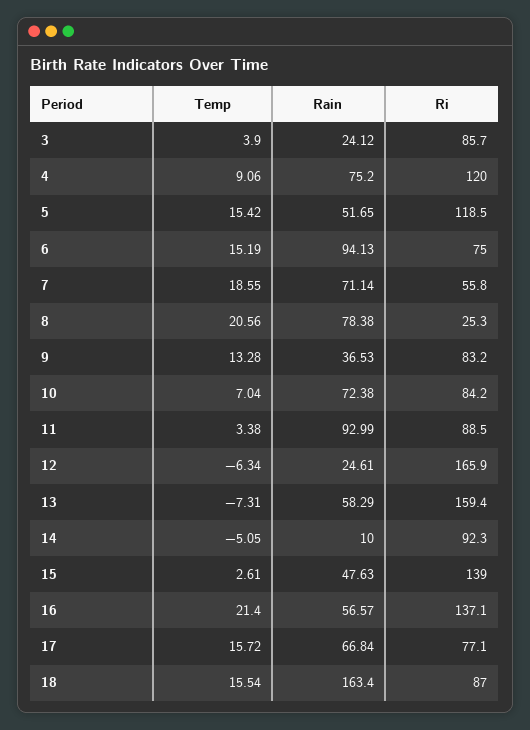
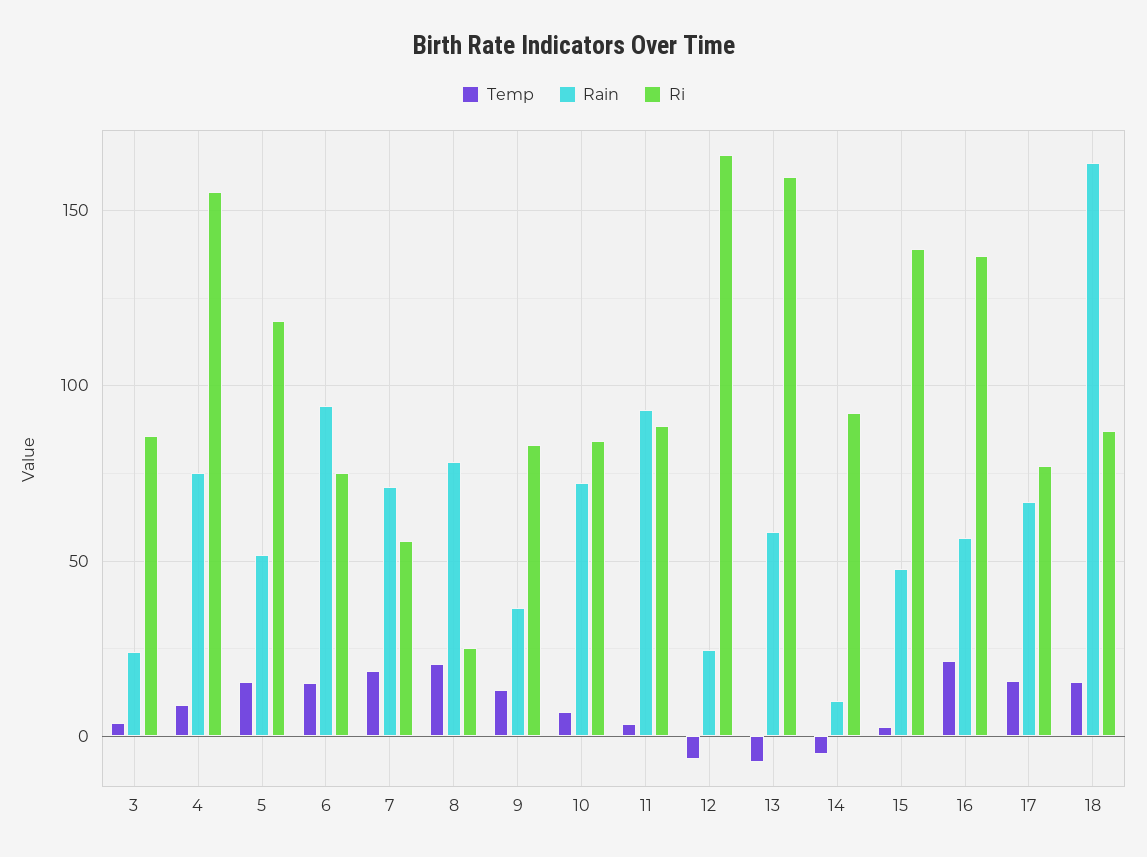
  {
    "Temp": {
      "3": 3.9,
      "4": 9.06,
      "5": 15.42,
      "6": 15.19,
      "7": 18.55,
      "8": 20.56,
      "9": 13.28,
      "10": 7.04,
      "11": 3.38,
      "12": -6.34,
      "13": -7.31,
      "14": -5.05,
      "15": 2.61,
      "16": 21.4,
      "17": 15.72,
      "18": 15.54
    },
    "Rain": {
      "3": 24.12,
      "4": 75.2,
      "5": 51.65,
      "6": 94.13,
      "7": 71.14,
      "8": 78.38,
      "9": 36.53,
      "10": 72.38,
      "11": 92.99,
      "12": 24.61,
      "13": 58.29,
      "14": 10,
      "15": 47.63,
      "16": 56.57,
      "17": 66.84,
      "18": 163.4
    },
    "Ri": {
      "3": 85.7,
-     "4": 120,
+     "4": 155,
      "5": 118.5,
      "6": 75,
      "7": 55.8,
      "8": 25.3,
      "9": 83.2,
      "10": 84.2,
      "11": 88.5,
      "12": 165.9,
      "13": 159.4,
      "14": 92.3,
      "15": 139,
      "16": 137.1,
      "17": 77.1,
      "18": 87
    }
  }

